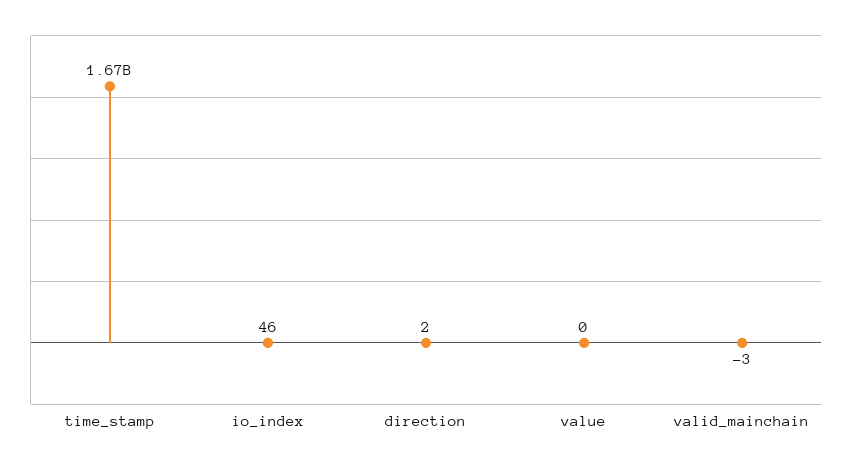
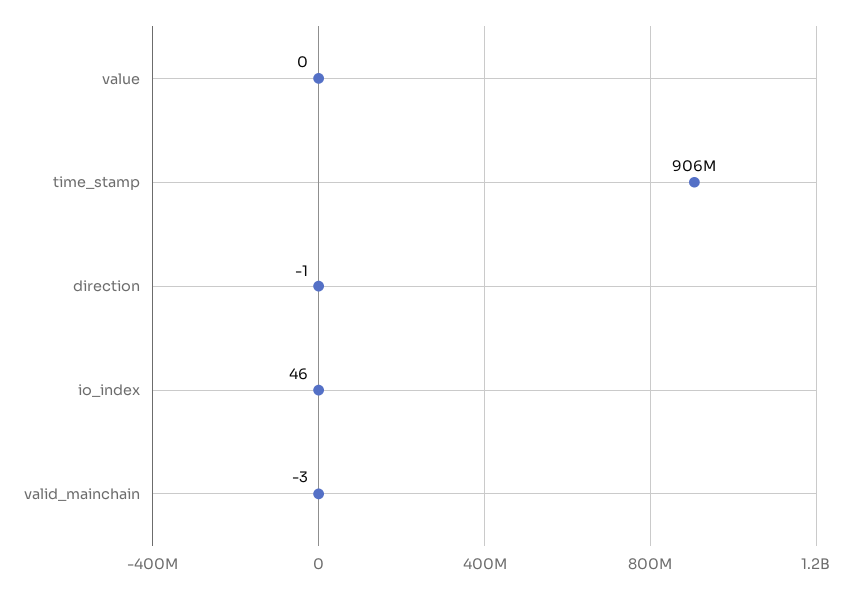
  {
-   "time_stamp": 1670000000,
+   "time_stamp": 906000000,
    "io_index": 46,
-   "direction": 2,
+   "direction": -1,
    "value": 0,
    "valid_mainchain": -3
  }

